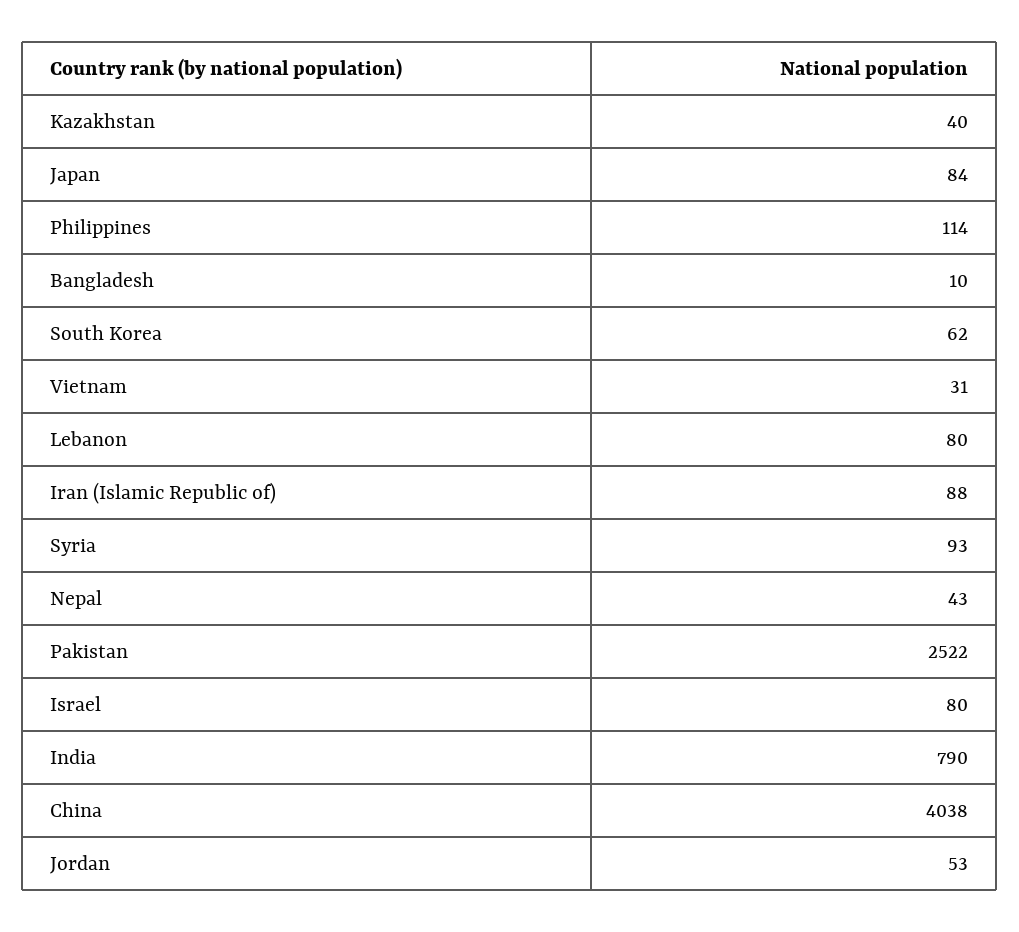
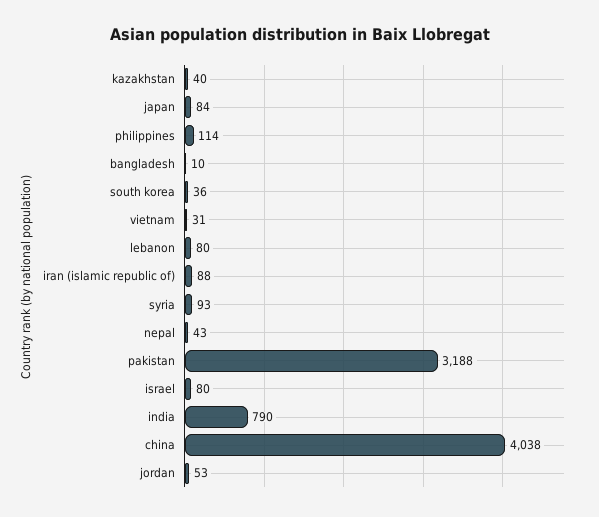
  {
    "Kazakhstan": 40,
    "Japan": 84,
    "Philippines": 114,
    "Bangladesh": 10,
-   "South Korea": 62,
+   "South Korea": 36,
    "Vietnam": 31,
    "Lebanon": 80,
    "Iran (Islamic Republic of)": 88,
    "Syria": 93,
    "Nepal": 43,
-   "Pakistan": 2522,
+   "Pakistan": 3188,
    "Israel": 80,
    "India": 790,
    "China": 4038,
    "Jordan": 53
  }

